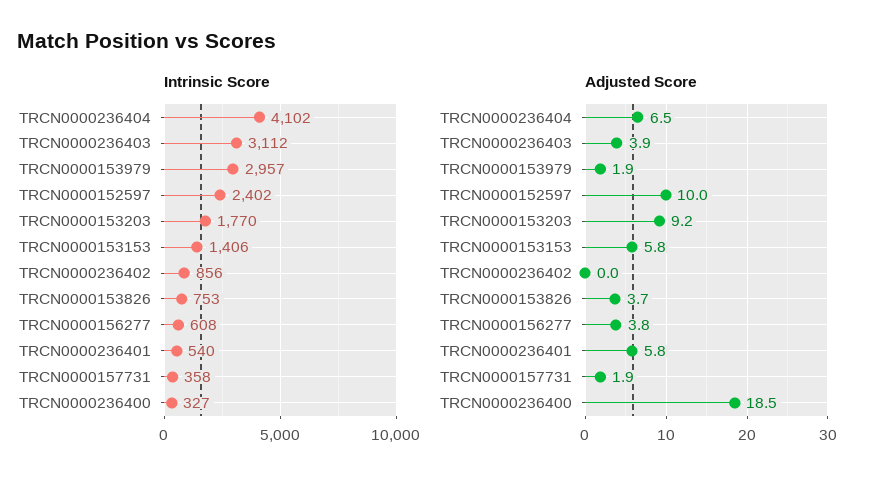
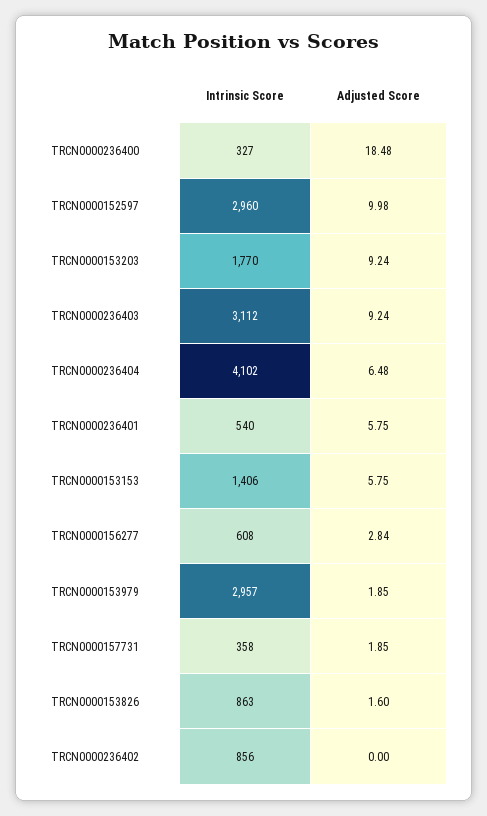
  {
    "Intrinsic Score": {
      "TRCN0000236404": 4102,
      "TRCN0000236403": 3112,
      "TRCN0000153979": 2957,
-     "TRCN0000152597": 2402,
+     "TRCN0000152597": 2960,
      "TRCN0000153203": 1770,
      "TRCN0000153153": 1406,
      "TRCN0000236402": 856,
-     "TRCN0000153826": 753,
+     "TRCN0000153826": 863,
      "TRCN0000156277": 608,
      "TRCN0000236401": 540,
      "TRCN0000157731": 358,
      "TRCN0000236400": 327
    },
    "Adjusted Score": {
      "TRCN0000236404": 6.48,
-     "TRCN0000236403": 3.9,
+     "TRCN0000236403": 9.24,
      "TRCN0000153979": 1.85,
      "TRCN0000152597": 9.98,
      "TRCN0000153203": 9.24,
      "TRCN0000153153": 5.75,
      "TRCN0000236402": 0,
-     "TRCN0000153826": 3.7,
+     "TRCN0000153826": 1.6,
-     "TRCN0000156277": 3.8,
+     "TRCN0000156277": 2.84,
      "TRCN0000236401": 5.75,
      "TRCN0000157731": 1.85,
      "TRCN0000236400": 18.48
    }
  }

